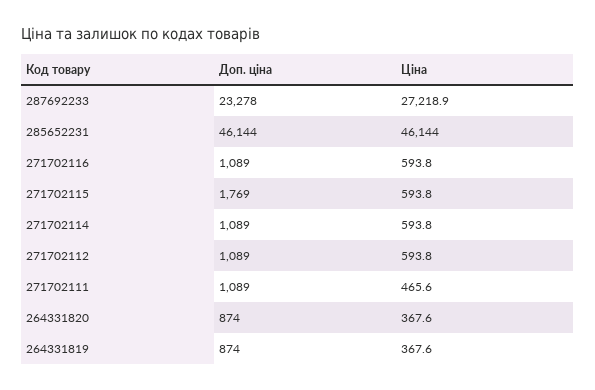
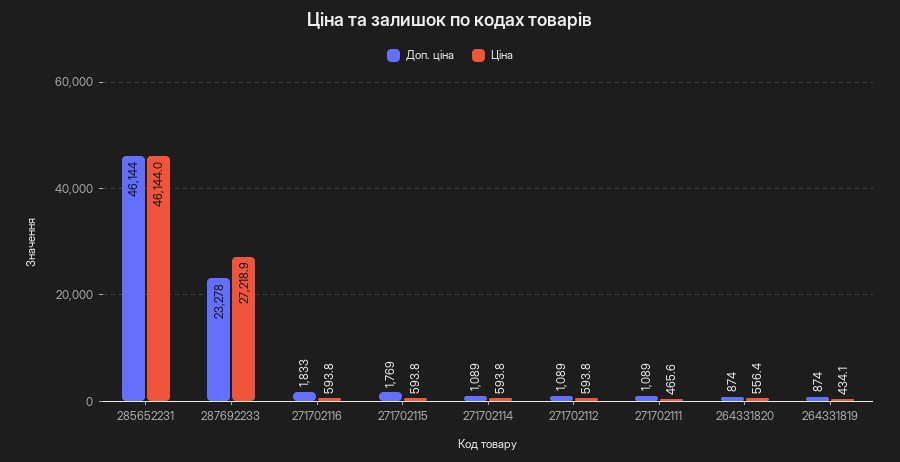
  {
    "Доп. ціна": {
      "287692233": 23278,
      "285652231": 46144,
-     "271702116": 1089,
+     "271702116": 1833,
      "271702115": 1769,
      "271702114": 1089,
      "271702112": 1089,
      "271702111": 1089,
      "264331820": 874,
      "264331819": 874
    },
    "Ціна": {
      "287692233": 27218.9,
      "285652231": 46144,
      "271702116": 593.8,
      "271702115": 593.8,
      "271702114": 593.8,
      "271702112": 593.8,
      "271702111": 465.6,
-     "264331820": 367.6,
+     "264331820": 556.4,
-     "264331819": 367.6
+     "264331819": 434.1
    }
  }

